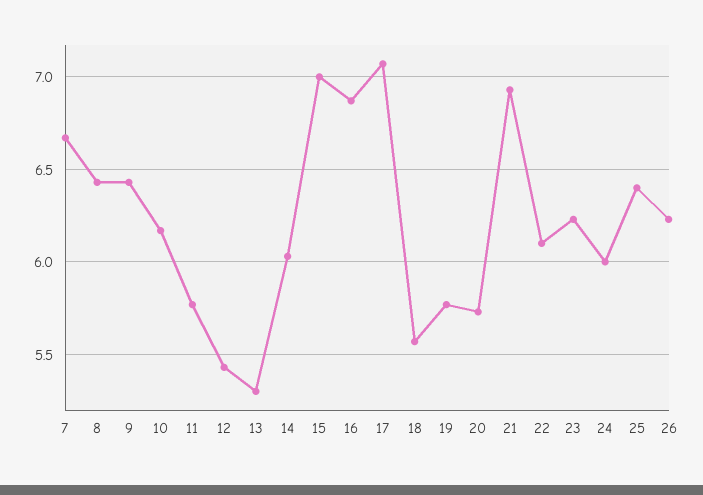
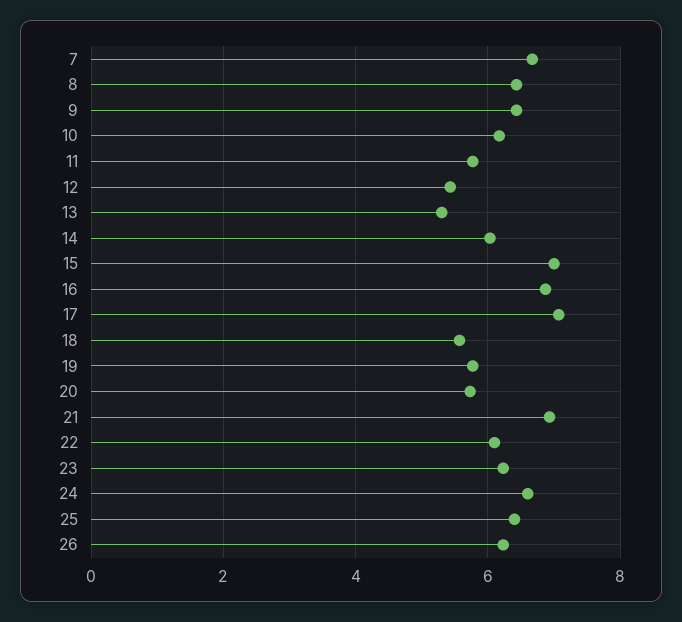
  {
    "7": 6.65,
    "8": 6.45,
    "9": 6.45,
    "10": 6.15,
    "11": 5.75,
    "12": 5.45,
    "13": 5.3,
    "14": 6.05,
    "15": 7,
    "16": 6.85,
    "17": 7.05,
    "18": 5.55,
    "19": 5.75,
    "20": 5.75,
    "21": 6.95,
    "22": 6.1,
    "23": 6.25,
-   "24": 6,
+   "24": 6.6,
    "25": 6.4,
    "26": 6.25
  }

